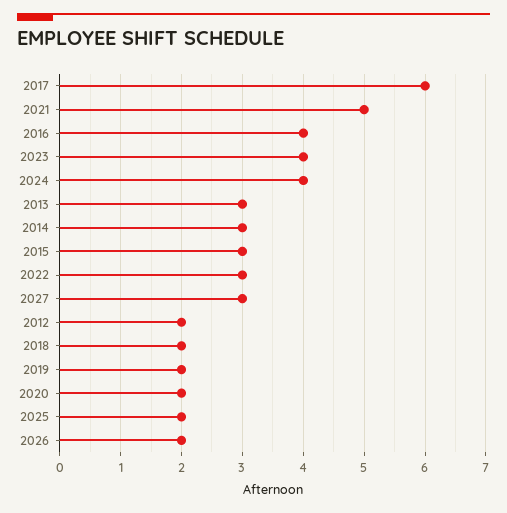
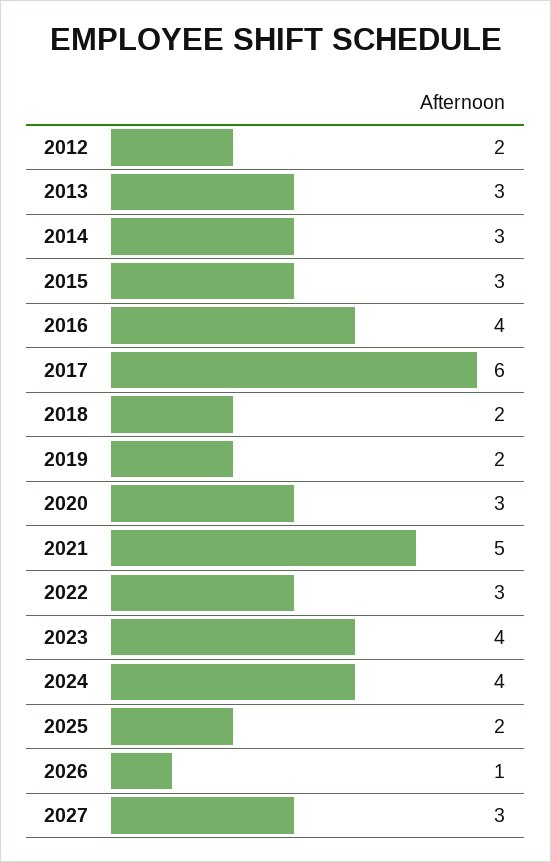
  {
    "2017": 6,
    "2021": 5,
    "2016": 4,
    "2023": 4,
    "2024": 4,
    "2013": 3,
    "2014": 3,
    "2015": 3,
    "2022": 3,
    "2027": 3,
    "2012": 2,
    "2018": 2,
    "2019": 2,
-   "2020": 2,
+   "2020": 3,
    "2025": 2,
-   "2026": 2
+   "2026": 1
  }

